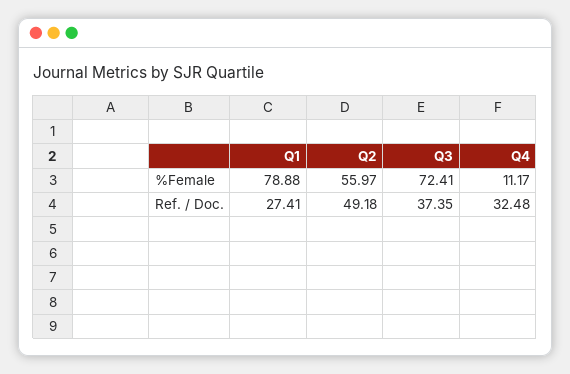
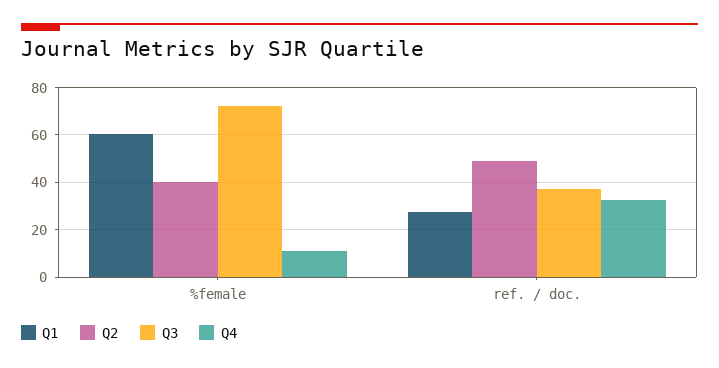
  {
    "Q1": {
-     "%Female": 78.88,
+     "%Female": 60,
      "Ref. / Doc.": 27.41
    },
    "Q2": {
-     "%Female": 55.97,
+     "%Female": 40,
      "Ref. / Doc.": 49.18
    },
    "Q3": {
      "%Female": 72.41,
      "Ref. / Doc.": 37.35
    },
    "Q4": {
      "%Female": 11.17,
      "Ref. / Doc.": 32.48
    }
  }

